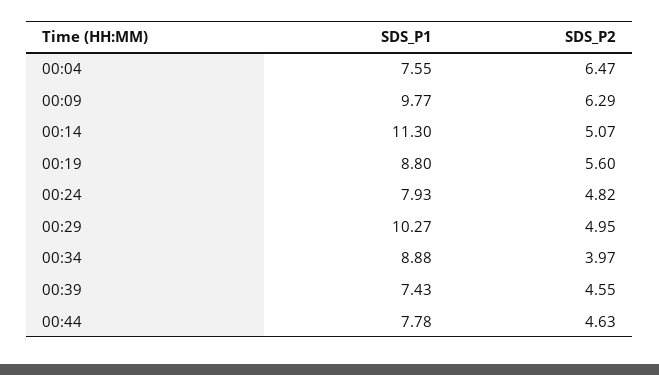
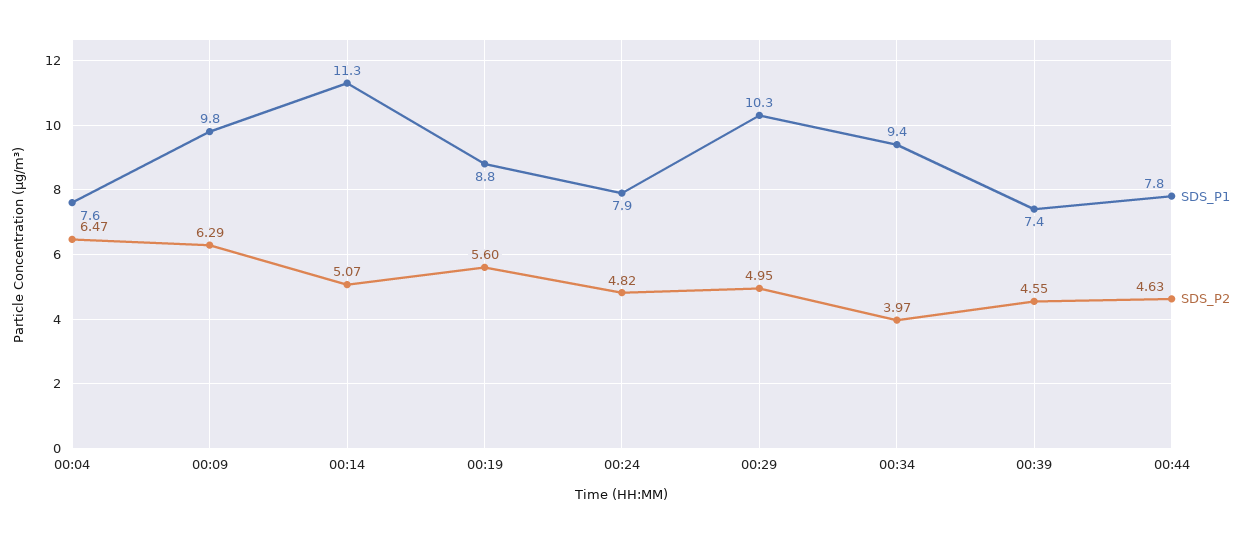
  {
    "SDS_P1": {
      "00:04": 7.55,
      "00:09": 9.77,
      "00:14": 11.3,
      "00:19": 8.8,
      "00:24": 7.93,
      "00:29": 10.27,
-     "00:34": 8.88,
+     "00:34": 9.4,
      "00:39": 7.43,
      "00:44": 7.78
    },
    "SDS_P2": {
      "00:04": 6.47,
      "00:09": 6.29,
      "00:14": 5.07,
      "00:19": 5.6,
      "00:24": 4.82,
      "00:29": 4.95,
      "00:34": 3.97,
      "00:39": 4.55,
      "00:44": 4.63
    }
  }

